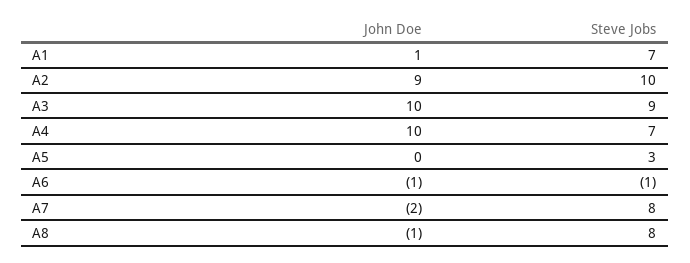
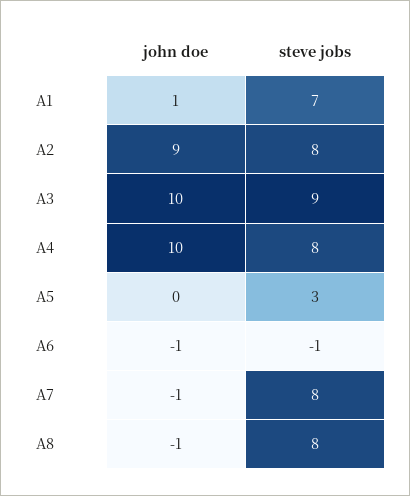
  {
    "John Doe": {
      "A1": 1,
      "A2": 9,
      "A3": 10,
      "A4": 10,
      "A5": 0,
      "A6": -1,
-     "A7": -2,
+     "A7": -1,
      "A8": -1
    },
    "Steve Jobs": {
      "A1": 7,
-     "A2": 10,
+     "A2": 8,
      "A3": 9,
-     "A4": 7,
+     "A4": 8,
      "A5": 3,
      "A6": -1,
      "A7": 8,
      "A8": 8
    }
  }

